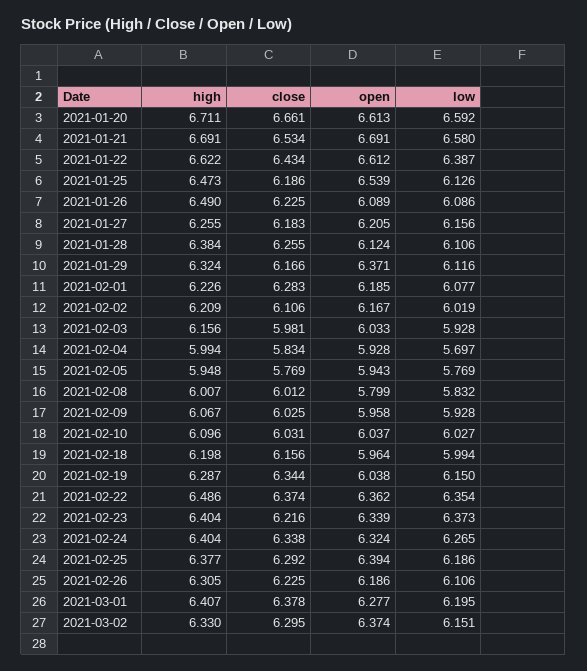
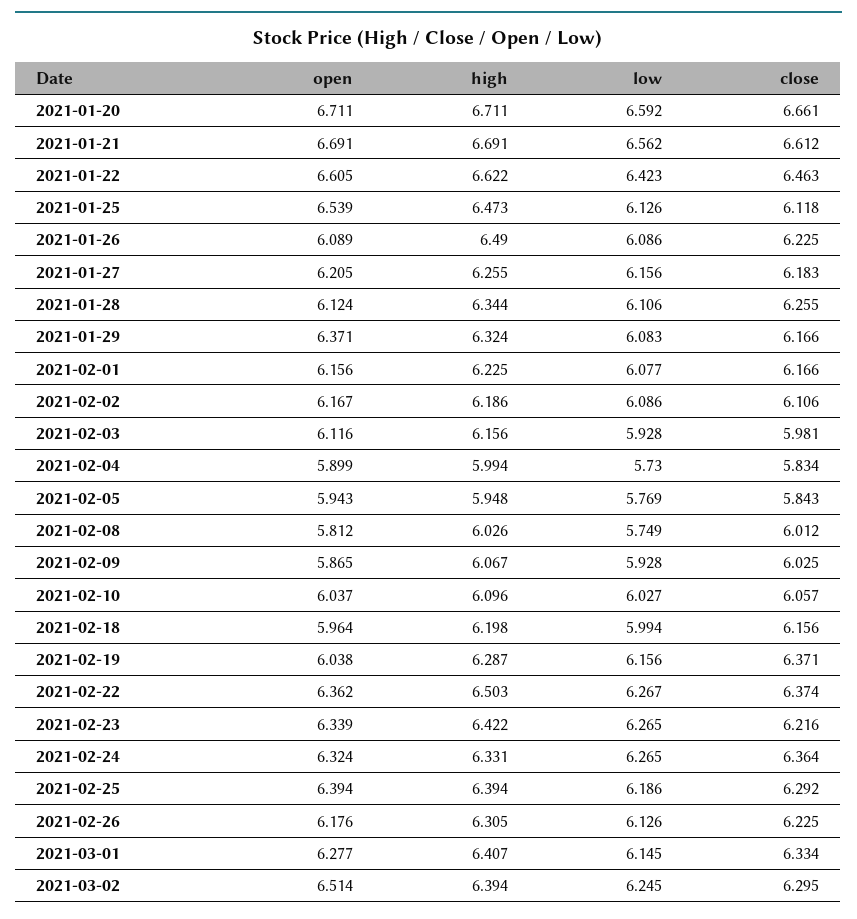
  {
    "high": {
      "2021-01-20": 6.711,
      "2021-01-21": 6.691,
      "2021-01-22": 6.622,
      "2021-01-25": 6.473,
      "2021-01-26": 6.49,
      "2021-01-27": 6.255,
-     "2021-01-28": 6.384,
+     "2021-01-28": 6.344,
      "2021-01-29": 6.324,
-     "2021-02-01": 6.226,
+     "2021-02-01": 6.225,
-     "2021-02-02": 6.209,
+     "2021-02-02": 6.186,
      "2021-02-03": 6.156,
      "2021-02-04": 5.994,
      "2021-02-05": 5.948,
-     "2021-02-08": 6.007,
+     "2021-02-08": 6.026,
      "2021-02-09": 6.067,
      "2021-02-10": 6.096,
      "2021-02-18": 6.198,
      "2021-02-19": 6.287,
-     "2021-02-22": 6.486,
+     "2021-02-22": 6.503,
-     "2021-02-23": 6.404,
+     "2021-02-23": 6.422,
-     "2021-02-24": 6.404,
+     "2021-02-24": 6.331,
-     "2021-02-25": 6.377,
+     "2021-02-25": 6.394,
      "2021-02-26": 6.305,
      "2021-03-01": 6.407,
-     "2021-03-02": 6.33
+     "2021-03-02": 6.394
    },
    "close": {
      "2021-01-20": 6.661,
-     "2021-01-21": 6.534,
+     "2021-01-21": 6.612,
-     "2021-01-22": 6.434,
+     "2021-01-22": 6.463,
-     "2021-01-25": 6.186,
+     "2021-01-25": 6.118,
      "2021-01-26": 6.225,
      "2021-01-27": 6.183,
      "2021-01-28": 6.255,
      "2021-01-29": 6.166,
-     "2021-02-01": 6.283,
+     "2021-02-01": 6.166,
      "2021-02-02": 6.106,
      "2021-02-03": 5.981,
      "2021-02-04": 5.834,
-     "2021-02-05": 5.769,
+     "2021-02-05": 5.843,
      "2021-02-08": 6.012,
      "2021-02-09": 6.025,
-     "2021-02-10": 6.031,
+     "2021-02-10": 6.057,
      "2021-02-18": 6.156,
-     "2021-02-19": 6.344,
+     "2021-02-19": 6.371,
      "2021-02-22": 6.374,
      "2021-02-23": 6.216,
-     "2021-02-24": 6.338,
+     "2021-02-24": 6.364,
      "2021-02-25": 6.292,
      "2021-02-26": 6.225,
-     "2021-03-01": 6.378,
+     "2021-03-01": 6.334,
      "2021-03-02": 6.295
    },
    "open": {
-     "2021-01-20": 6.613,
+     "2021-01-20": 6.711,
      "2021-01-21": 6.691,
-     "2021-01-22": 6.612,
+     "2021-01-22": 6.605,
      "2021-01-25": 6.539,
      "2021-01-26": 6.089,
      "2021-01-27": 6.205,
      "2021-01-28": 6.124,
      "2021-01-29": 6.371,
-     "2021-02-01": 6.185,
+     "2021-02-01": 6.156,
      "2021-02-02": 6.167,
-     "2021-02-03": 6.033,
+     "2021-02-03": 6.116,
-     "2021-02-04": 5.928,
+     "2021-02-04": 5.899,
      "2021-02-05": 5.943,
-     "2021-02-08": 5.799,
+     "2021-02-08": 5.812,
-     "2021-02-09": 5.958,
+     "2021-02-09": 5.865,
      "2021-02-10": 6.037,
      "2021-02-18": 5.964,
      "2021-02-19": 6.038,
      "2021-02-22": 6.362,
      "2021-02-23": 6.339,
      "2021-02-24": 6.324,
      "2021-02-25": 6.394,
-     "2021-02-26": 6.186,
+     "2021-02-26": 6.176,
      "2021-03-01": 6.277,
-     "2021-03-02": 6.374
+     "2021-03-02": 6.514
    },
    "low": {
      "2021-01-20": 6.592,
-     "2021-01-21": 6.58,
+     "2021-01-21": 6.562,
-     "2021-01-22": 6.387,
+     "2021-01-22": 6.423,
      "2021-01-25": 6.126,
      "2021-01-26": 6.086,
      "2021-01-27": 6.156,
      "2021-01-28": 6.106,
-     "2021-01-29": 6.116,
+     "2021-01-29": 6.083,
      "2021-02-01": 6.077,
-     "2021-02-02": 6.019,
+     "2021-02-02": 6.086,
      "2021-02-03": 5.928,
-     "2021-02-04": 5.697,
+     "2021-02-04": 5.73,
      "2021-02-05": 5.769,
-     "2021-02-08": 5.832,
+     "2021-02-08": 5.749,
      "2021-02-09": 5.928,
      "2021-02-10": 6.027,
      "2021-02-18": 5.994,
-     "2021-02-19": 6.15,
+     "2021-02-19": 6.156,
-     "2021-02-22": 6.354,
+     "2021-02-22": 6.267,
-     "2021-02-23": 6.373,
+     "2021-02-23": 6.265,
      "2021-02-24": 6.265,
      "2021-02-25": 6.186,
-     "2021-02-26": 6.106,
+     "2021-02-26": 6.126,
-     "2021-03-01": 6.195,
+     "2021-03-01": 6.145,
-     "2021-03-02": 6.151
+     "2021-03-02": 6.245
    }
  }

